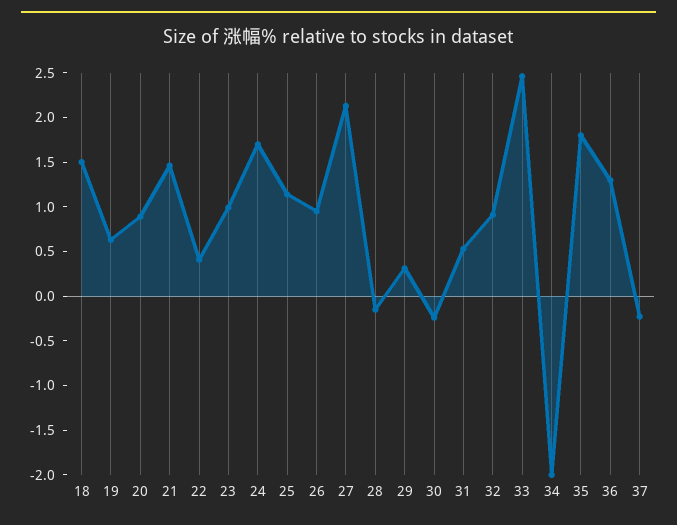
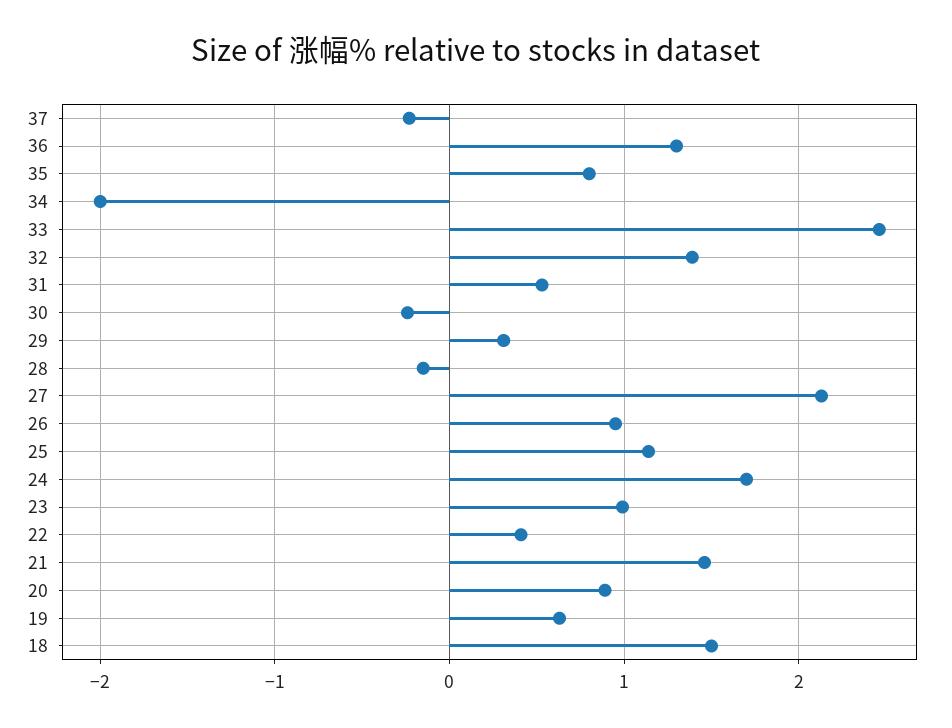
  {
    "18": 1.5,
    "19": 0.6,
    "20": 0.9,
    "21": 1.5,
    "22": 0.4,
    "23": 1,
    "24": 1.7,
    "25": 1.1,
    "26": 1,
    "27": 2.1,
    "28": -0.2,
    "29": 0.3,
    "30": -0.2,
    "31": 0.5,
-   "32": 0.9,
+   "32": 1.4,
    "33": 2.5,
    "34": -2,
-   "35": 1.8,
+   "35": 0.8,
    "36": 1.3,
    "37": -0.2
  }

